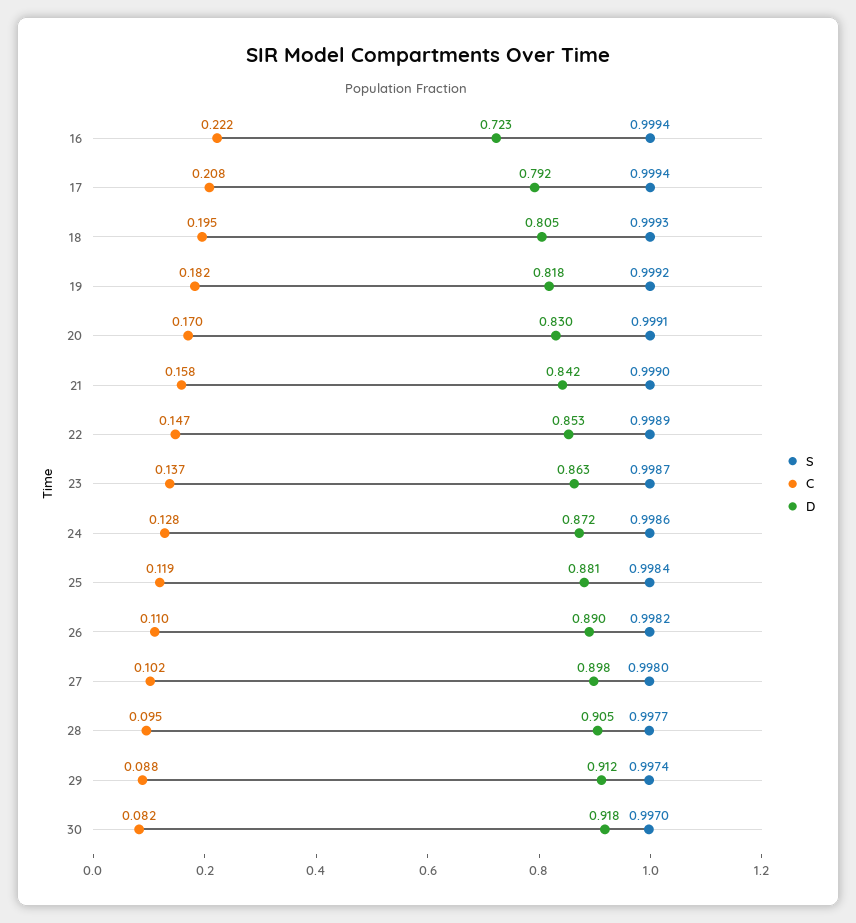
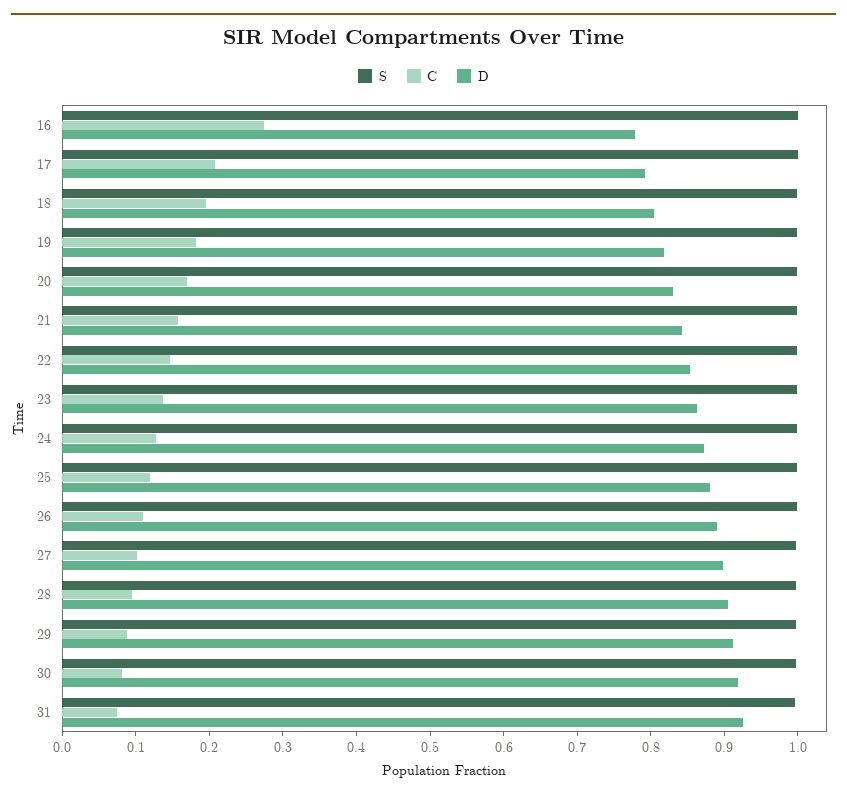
  {
    "S": {
      "16": 0.9994,
      "17": 0.9994,
      "18": 0.9993,
      "19": 0.9992,
      "20": 0.9991,
      "21": 0.999,
      "22": 0.9989,
      "23": 0.9987,
      "24": 0.9986,
      "25": 0.9984,
      "26": 0.9982,
      "27": 0.998,
      "28": 0.9977,
      "29": 0.9974,
-     "30": 0.997
+     "30": 0.997,
+     "31": 1
    },
    "C": {
-     "16": 0.222,
+     "16": 0.28,
      "17": 0.208,
      "18": 0.195,
      "19": 0.182,
      "20": 0.17,
      "21": 0.158,
      "22": 0.147,
      "23": 0.137,
      "24": 0.128,
      "25": 0.119,
      "26": 0.11,
      "27": 0.102,
      "28": 0.095,
      "29": 0.088,
-     "30": 0.082
+     "30": 0.082,
+     "31": 0.08
    },
    "D": {
-     "16": 0.723,
+     "16": 0.78,
      "17": 0.792,
      "18": 0.805,
      "19": 0.818,
      "20": 0.83,
      "21": 0.842,
      "22": 0.853,
      "23": 0.863,
      "24": 0.872,
      "25": 0.881,
      "26": 0.89,
      "27": 0.898,
      "28": 0.905,
      "29": 0.912,
-     "30": 0.918
+     "30": 0.918,
+     "31": 0.92
    }
  }

